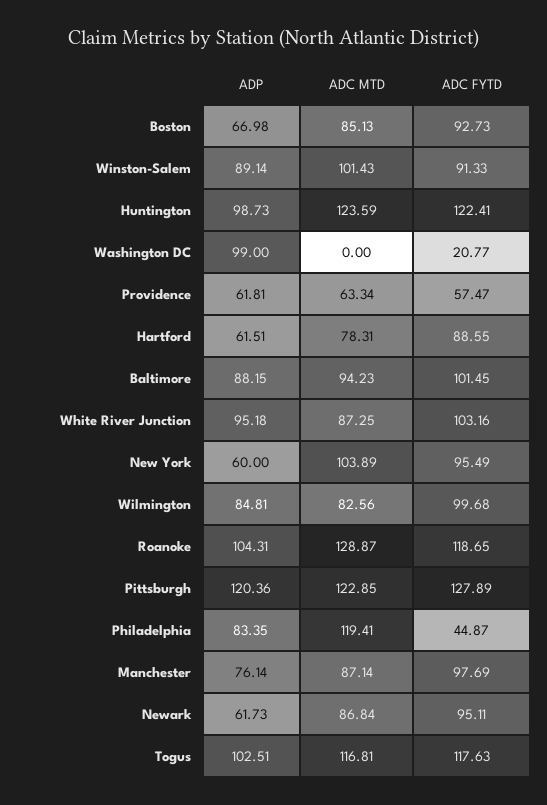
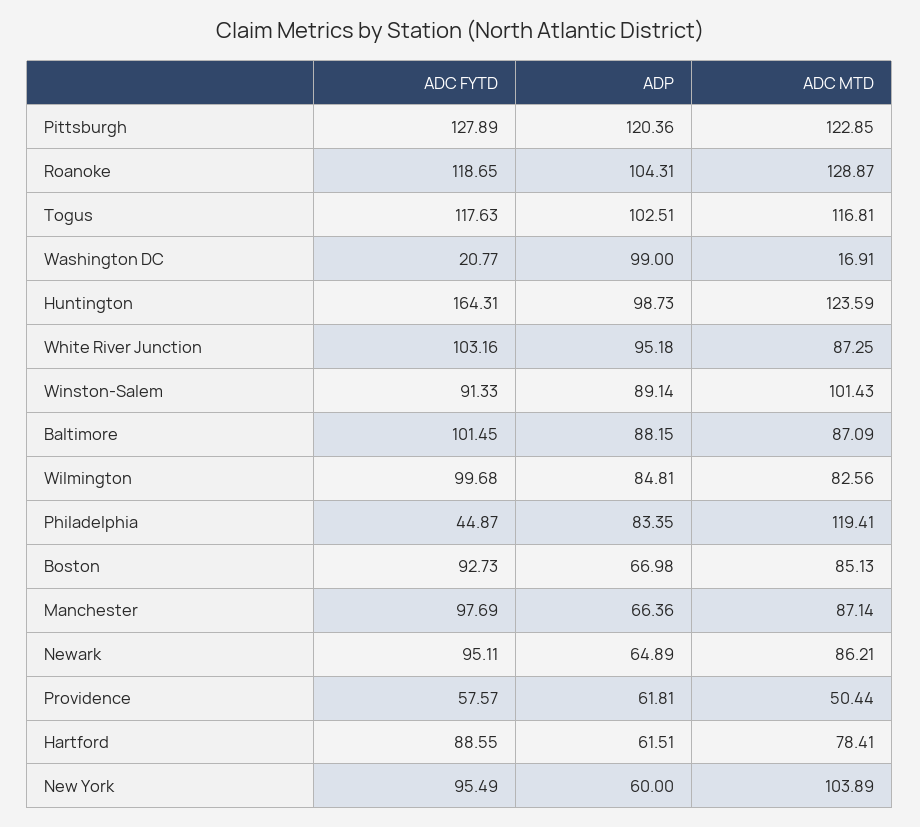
  {
    "ADP": {
      "Boston": 66.98,
      "Winston-Salem": 89.14,
      "Huntington": 98.73,
      "Washington DC": 99,
      "Providence": 61.81,
      "Hartford": 61.51,
      "Baltimore": 88.15,
      "White River Junction": 95.18,
      "New York": 60,
      "Wilmington": 84.81,
      "Roanoke": 104.31,
      "Pittsburgh": 120.36,
      "Philadelphia": 83.35,
-     "Manchester": 76.14,
+     "Manchester": 66.36,
-     "Newark": 61.73,
+     "Newark": 64.89,
      "Togus": 102.51
    },
    "ADC MTD": {
      "Boston": 85.13,
      "Winston-Salem": 101.43,
      "Huntington": 123.59,
-     "Washington DC": 0,
+     "Washington DC": 16.91,
-     "Providence": 63.34,
+     "Providence": 50.44,
-     "Hartford": 78.31,
+     "Hartford": 78.41,
-     "Baltimore": 94.23,
+     "Baltimore": 87.09,
      "White River Junction": 87.25,
      "New York": 103.89,
      "Wilmington": 82.56,
      "Roanoke": 128.87,
      "Pittsburgh": 122.85,
      "Philadelphia": 119.41,
      "Manchester": 87.14,
-     "Newark": 86.84,
+     "Newark": 86.21,
      "Togus": 116.81
    },
    "ADC FYTD": {
      "Boston": 92.73,
      "Winston-Salem": 91.33,
-     "Huntington": 122.41,
+     "Huntington": 164.31,
      "Washington DC": 20.77,
-     "Providence": 57.47,
+     "Providence": 57.57,
      "Hartford": 88.55,
      "Baltimore": 101.45,
      "White River Junction": 103.16,
      "New York": 95.49,
      "Wilmington": 99.68,
      "Roanoke": 118.65,
      "Pittsburgh": 127.89,
      "Philadelphia": 44.87,
      "Manchester": 97.69,
      "Newark": 95.11,
      "Togus": 117.63
    }
  }

